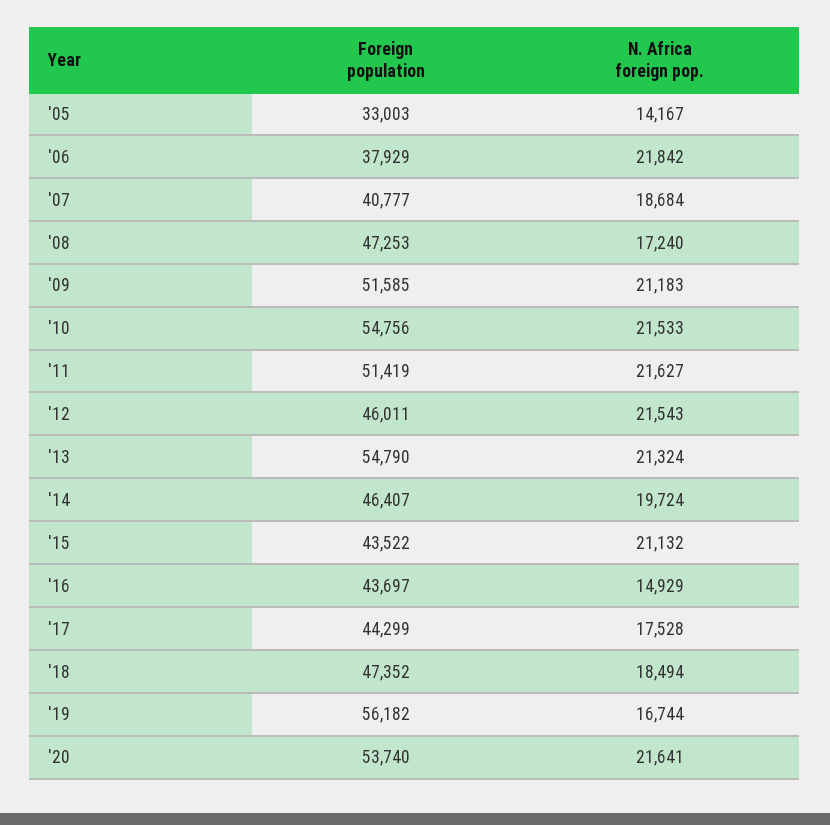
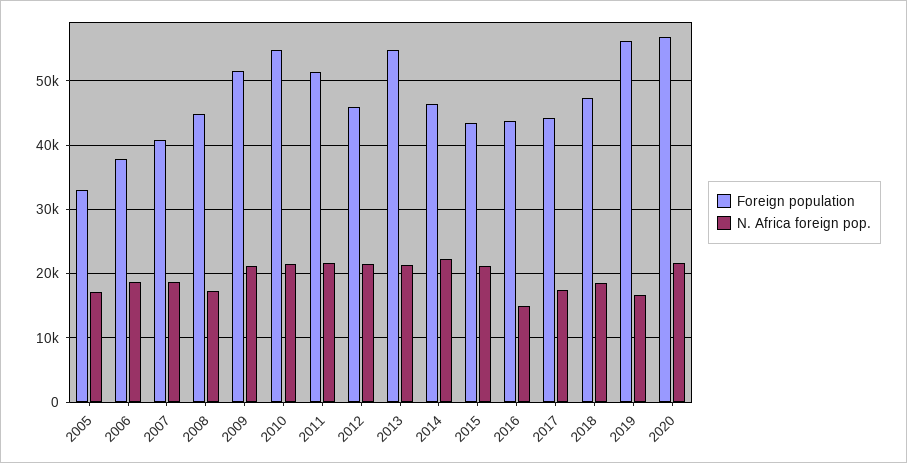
  {
    "Foreign population": {
      "'05": 33003,
      "'06": 37929,
      "'07": 40777,
-     "'08": 47253,
+     "'08": 45000,
      "'09": 51585,
      "'10": 54756,
      "'11": 51419,
      "'12": 46011,
      "'13": 54790,
      "'14": 46407,
      "'15": 43522,
      "'16": 43697,
      "'17": 44299,
      "'18": 47352,
      "'19": 56182,
-     "'20": 53740
+     "'20": 57000
    },
    "N. Africa foreign pop.": {
-     "'05": 14167,
+     "'05": 17000,
-     "'06": 21842,
+     "'06": 19000,
      "'07": 18684,
      "'08": 17240,
      "'09": 21183,
      "'10": 21533,
      "'11": 21627,
      "'12": 21543,
      "'13": 21324,
-     "'14": 19724,
+     "'14": 22000,
      "'15": 21132,
      "'16": 14929,
      "'17": 17528,
      "'18": 18494,
      "'19": 16744,
      "'20": 21641
    }
  }

